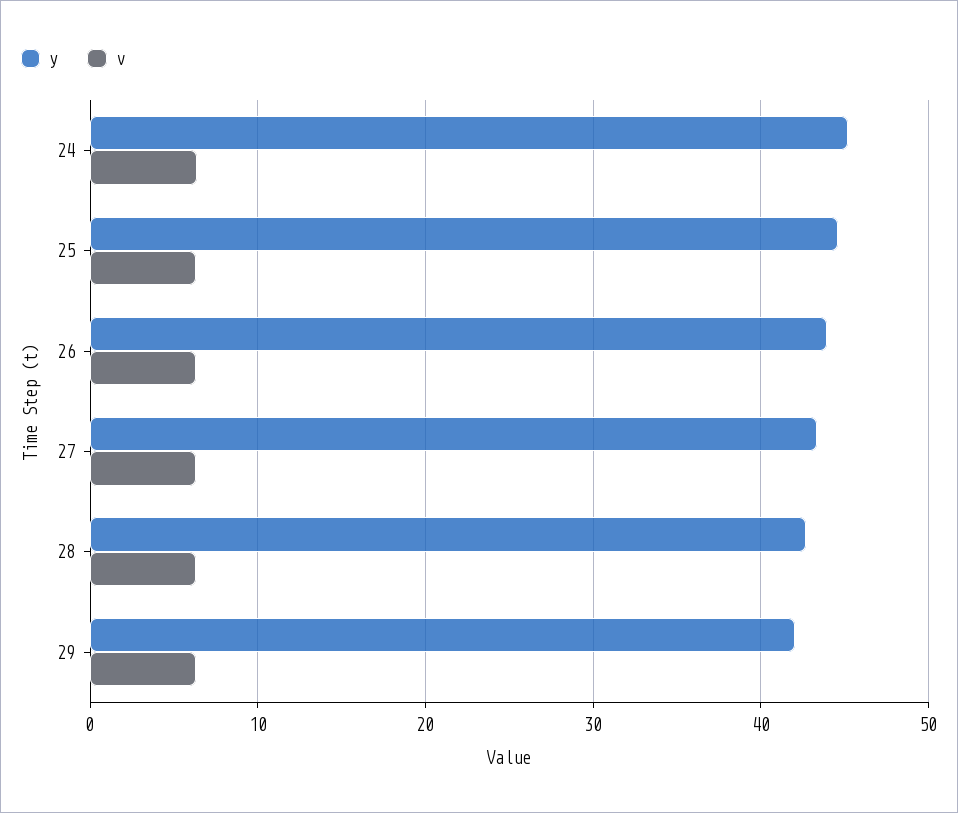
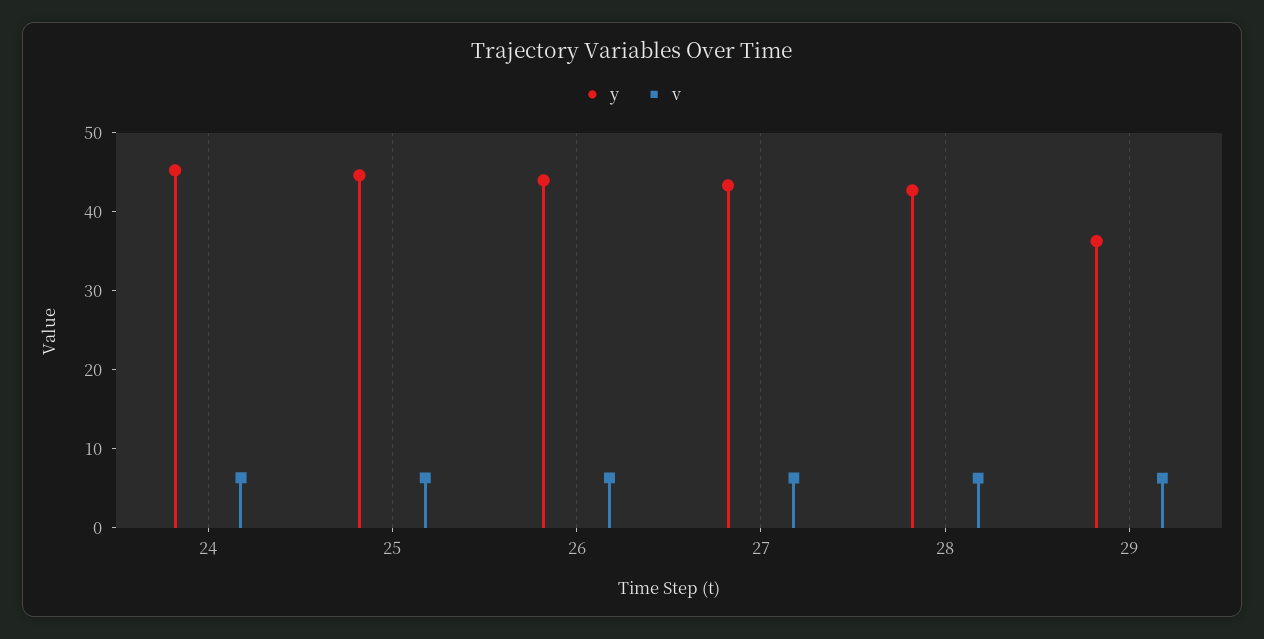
  {
    "y": {
      "24": 45,
      "25": 45,
      "26": 44,
      "27": 43,
      "28": 43,
-     "29": 42
+     "29": 36
    },
    "v": {
      "24": 6,
      "25": 6,
      "26": 6,
      "27": 6,
      "28": 6,
      "29": 6
    }
  }

